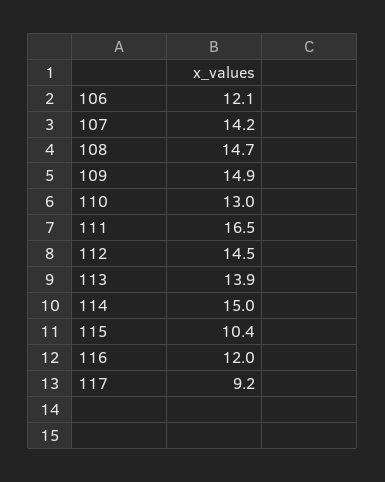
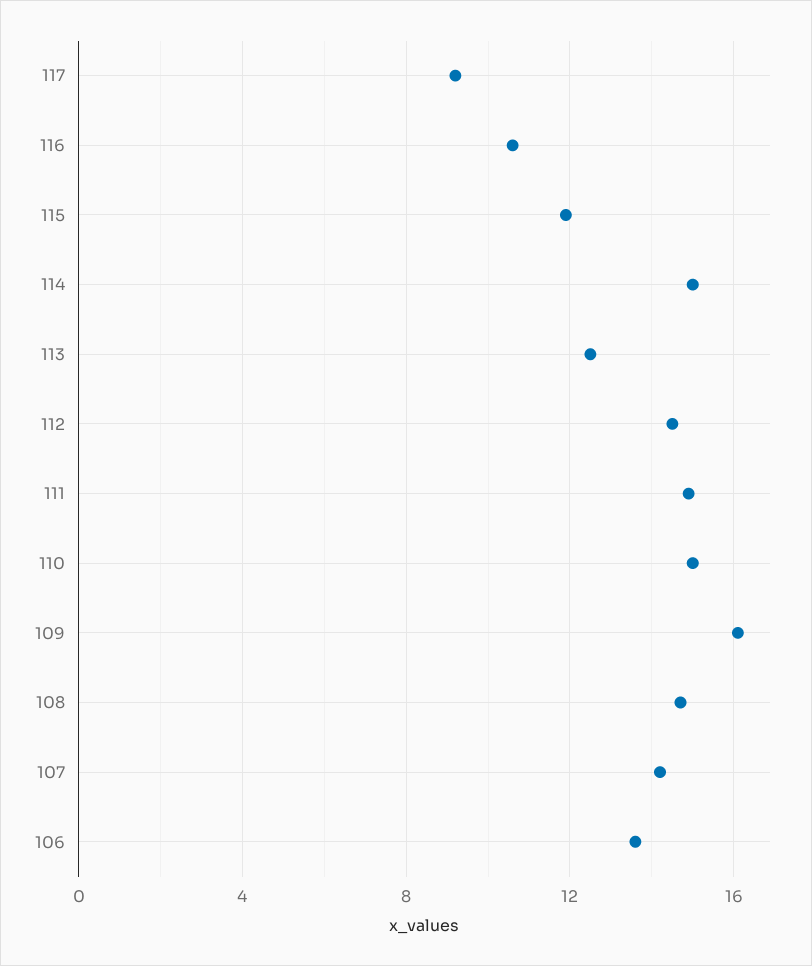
  {
-   "106": 12.1,
+   "106": 13.5,
    "107": 14.2,
    "108": 14.7,
-   "109": 14.9,
+   "109": 16,
-   "110": 13,
+   "110": 15,
-   "111": 16.5,
+   "111": 15,
    "112": 14.5,
-   "113": 13.9,
+   "113": 12.5,
    "114": 15,
-   "115": 10.4,
+   "115": 12,
-   "116": 12,
+   "116": 10.5,
    "117": 9.2
  }

